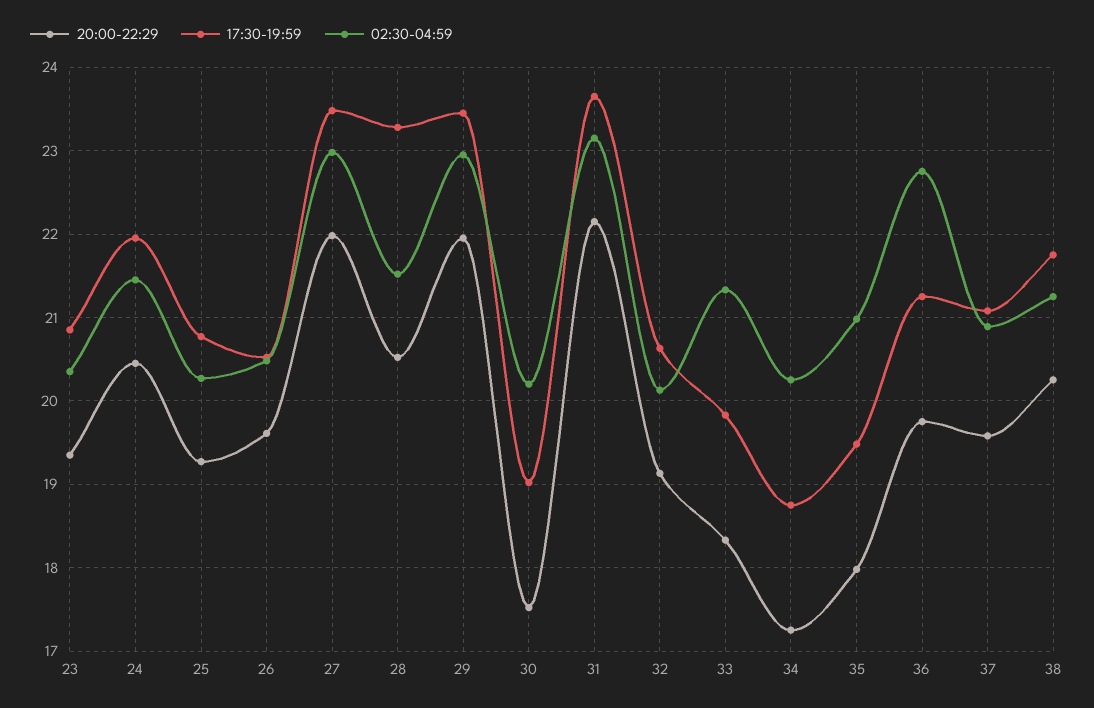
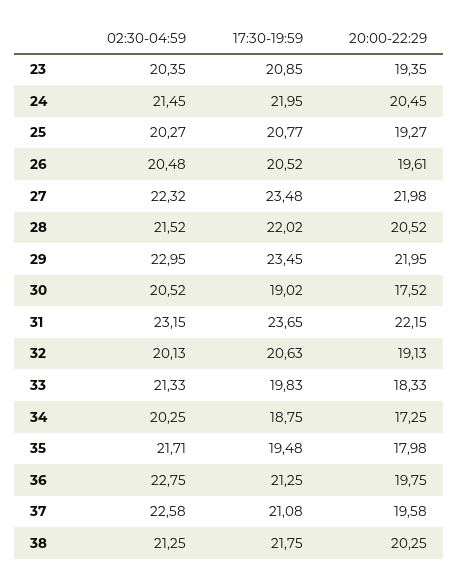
  {
    "20:00-22:29": {
      "23": 19.35,
      "24": 20.45,
      "25": 19.27,
      "26": 19.61,
      "27": 21.98,
      "28": 20.52,
      "29": 21.95,
      "30": 17.52,
      "31": 22.15,
      "32": 19.13,
      "33": 18.33,
      "34": 17.25,
      "35": 17.98,
      "36": 19.75,
      "37": 19.58,
      "38": 20.25
    },
    "17:30-19:59": {
      "23": 20.85,
      "24": 21.95,
      "25": 20.77,
      "26": 20.52,
      "27": 23.48,
-     "28": 23.3,
+     "28": 22.02,
      "29": 23.45,
      "30": 19.02,
      "31": 23.65,
      "32": 20.63,
      "33": 19.83,
      "34": 18.75,
      "35": 19.48,
      "36": 21.25,
      "37": 21.08,
      "38": 21.75
    },
    "02:30-04:59": {
      "23": 20.35,
      "24": 21.45,
      "25": 20.27,
      "26": 20.48,
-     "27": 23,
+     "27": 22.32,
      "28": 21.52,
      "29": 22.95,
-     "30": 20.2,
+     "30": 20.52,
      "31": 23.15,
      "32": 20.13,
      "33": 21.33,
      "34": 20.25,
-     "35": 21,
+     "35": 21.71,
      "36": 22.75,
-     "37": 20.9,
+     "37": 22.58,
      "38": 21.25
    }
  }

